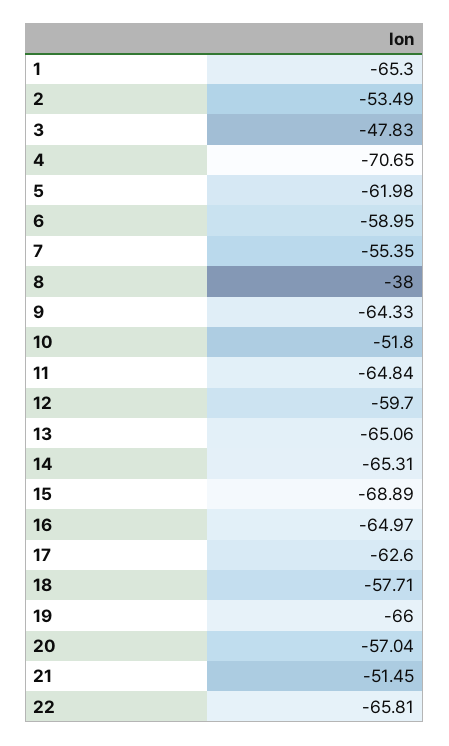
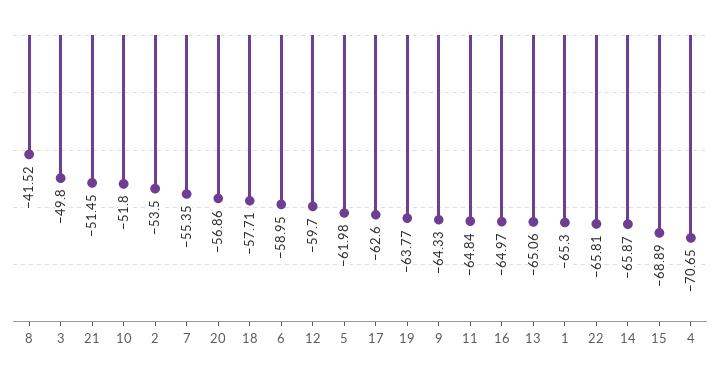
  {
    "1": -65.3,
-   "2": -53.49,
+   "2": -53.5,
-   "3": -47.83,
+   "3": -49.8,
    "4": -70.65,
    "5": -61.98,
    "6": -58.95,
    "7": -55.35,
-   "8": -38,
+   "8": -41.52,
    "9": -64.33,
    "10": -51.8,
    "11": -64.84,
    "12": -59.7,
    "13": -65.06,
-   "14": -65.31,
+   "14": -65.87,
    "15": -68.89,
    "16": -64.97,
    "17": -62.6,
    "18": -57.71,
-   "19": -66,
+   "19": -63.77,
-   "20": -57.04,
+   "20": -56.86,
    "21": -51.45,
    "22": -65.81
  }

